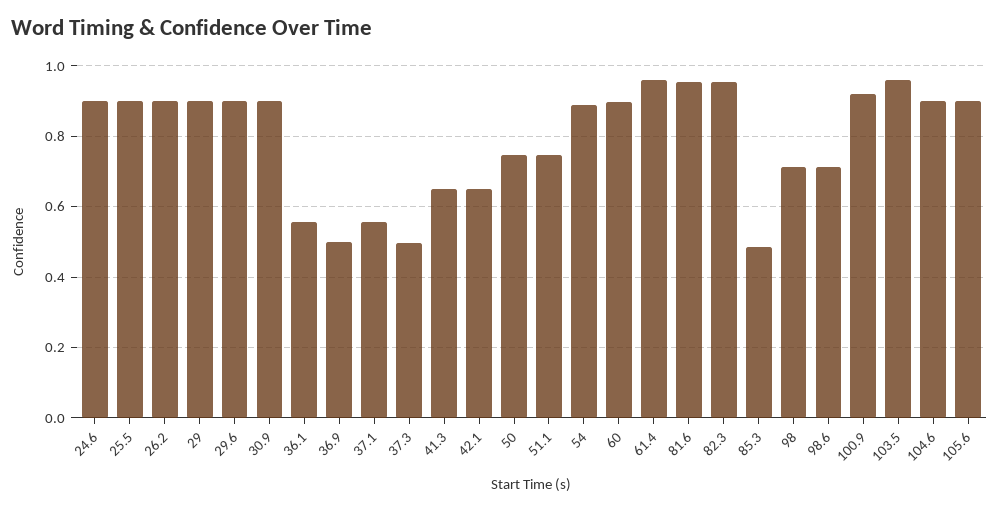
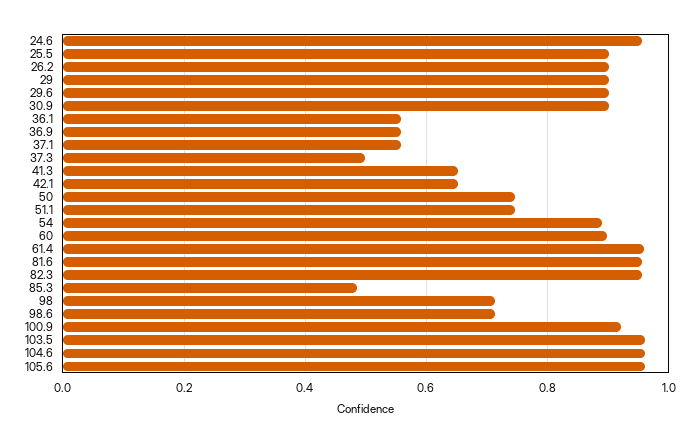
  {
-   "24.6": 0.9,
+   "24.6": 0.96,
    "25.5": 0.9,
    "26.2": 0.9,
    "29": 0.9,
    "29.6": 0.9,
    "30.9": 0.9,
    "36.1": 0.56,
-   "36.9": 0.5,
+   "36.9": 0.56,
    "37.1": 0.56,
    "37.3": 0.5,
    "41.3": 0.66,
    "42.1": 0.66,
    "50": 0.74,
    "51.1": 0.74,
    "54": 0.9,
    "60": 0.9,
    "61.4": 0.96,
    "81.6": 0.96,
    "82.3": 0.96,
    "85.3": 0.48,
    "98": 0.72,
    "98.6": 0.72,
    "100.9": 0.92,
    "103.5": 0.96,
-   "104.6": 0.9,
+   "104.6": 0.96,
-   "105.6": 0.9
+   "105.6": 0.96
  }

